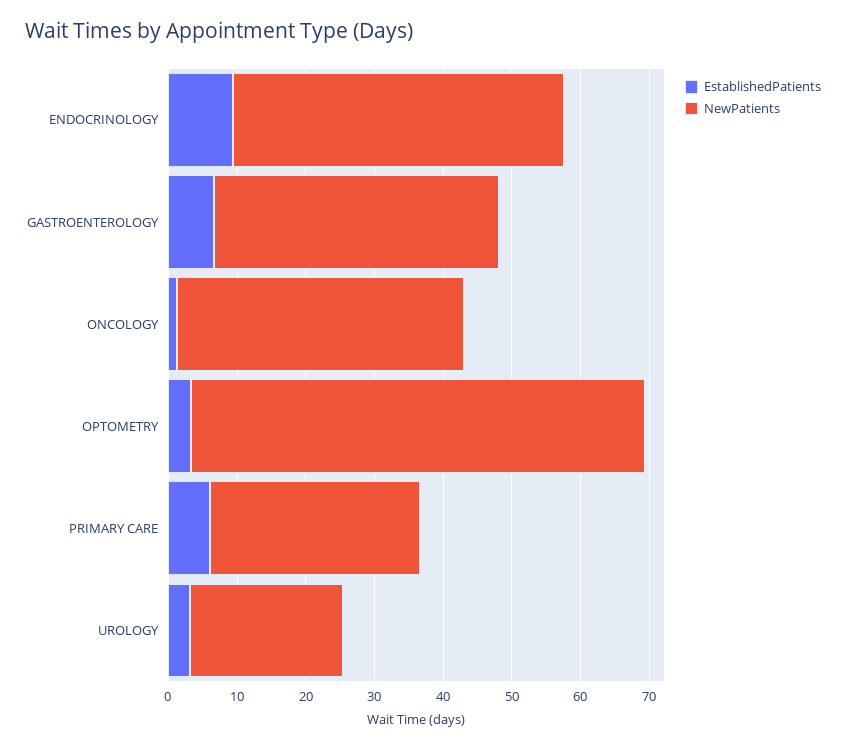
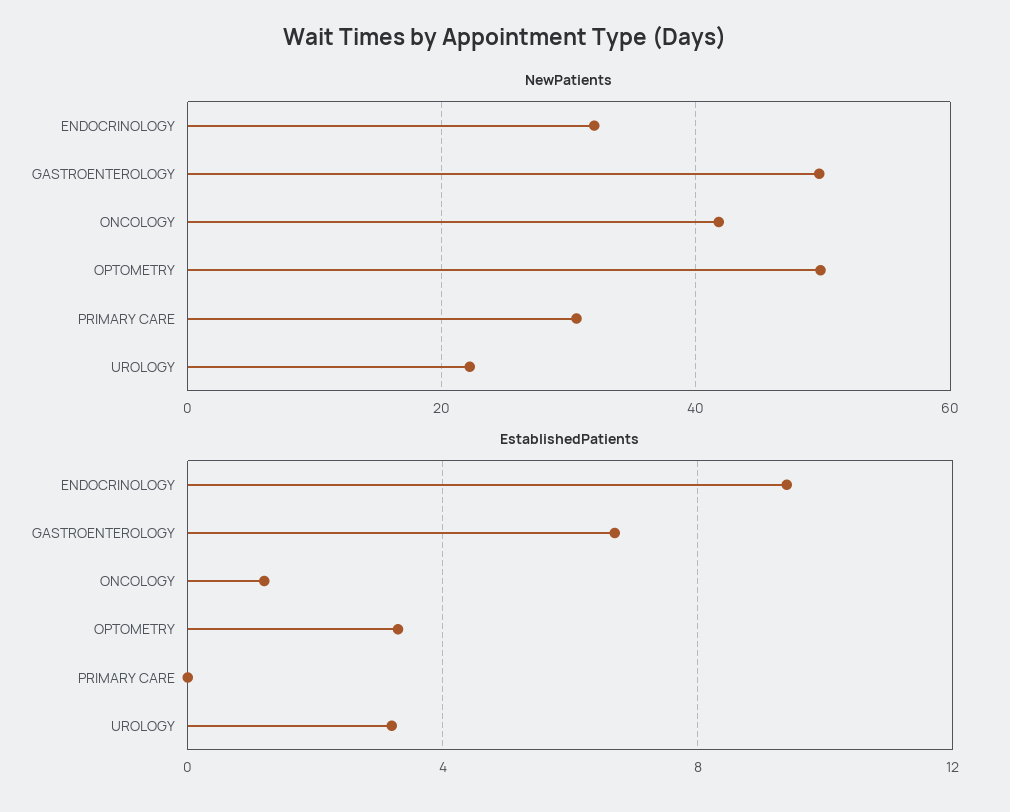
  {
    "EstablishedPatients": {
      "ENDOCRINOLOGY": 9.5,
      "GASTROENTEROLOGY": 6.5,
      "ONCOLOGY": 1,
      "OPTOMETRY": 3.5,
-     "PRIMARY CARE": 6,
+     "PRIMARY CARE": 0,
      "UROLOGY": 3
    },
    "NewPatients": {
-     "ENDOCRINOLOGY": 48,
+     "ENDOCRINOLOGY": 32,
-     "GASTROENTEROLOGY": 42,
+     "GASTROENTEROLOGY": 50,
      "ONCOLOGY": 42,
-     "OPTOMETRY": 66,
+     "OPTOMETRY": 50,
      "PRIMARY CARE": 30,
      "UROLOGY": 22
    }
  }

